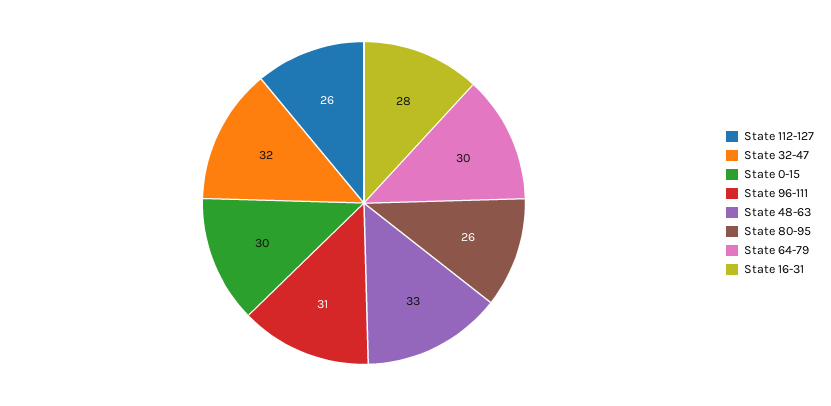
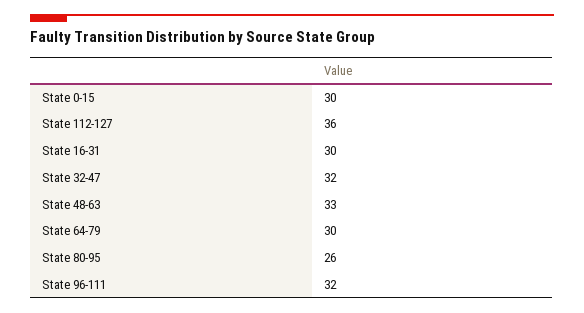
  {
-   "State 112-127": 26,
+   "State 112-127": 36,
    "State 32-47": 32,
    "State 0-15": 30,
-   "State 96-111": 31,
+   "State 96-111": 32,
    "State 48-63": 33,
    "State 80-95": 26,
    "State 64-79": 30,
-   "State 16-31": 28
+   "State 16-31": 30
  }

